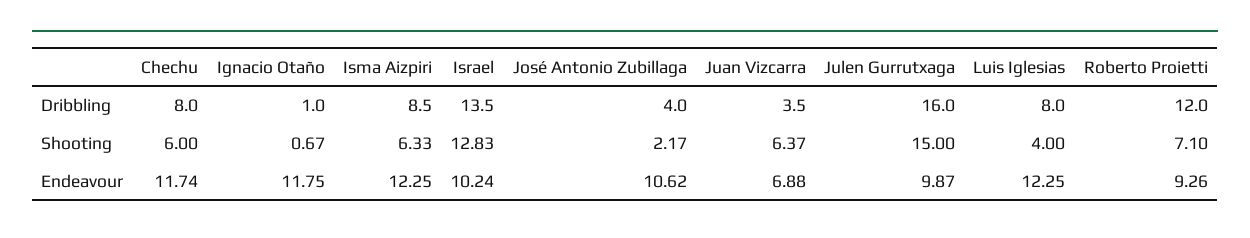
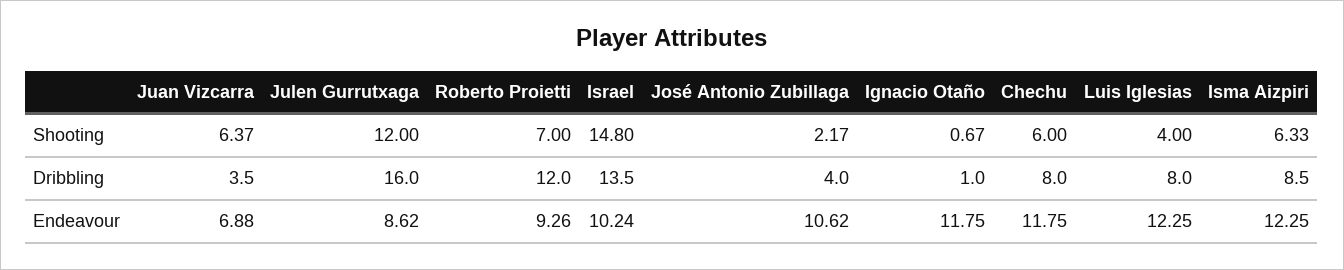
  {
    "Chechu": {
      "Dribbling": 8,
      "Shooting": 6,
-     "Endeavour": 11.74
+     "Endeavour": 11.75
    },
    "Ignacio Otaño": {
      "Dribbling": 1,
      "Shooting": 0.67,
      "Endeavour": 11.75
    },
    "Isma Aizpiri": {
      "Dribbling": 8.5,
      "Shooting": 6.33,
      "Endeavour": 12.25
    },
    "Israel": {
      "Dribbling": 13.5,
-     "Shooting": 12.83,
+     "Shooting": 14.8,
      "Endeavour": 10.24
    },
    "José Antonio Zubillaga": {
      "Dribbling": 4,
      "Shooting": 2.17,
      "Endeavour": 10.62
    },
    "Juan Vizcarra": {
      "Dribbling": 3.5,
      "Shooting": 6.37,
      "Endeavour": 6.88
    },
    "Julen Gurrutxaga": {
      "Dribbling": 16,
-     "Shooting": 15,
+     "Shooting": 12,
-     "Endeavour": 9.87
+     "Endeavour": 8.62
    },
    "Luis Iglesias": {
      "Dribbling": 8,
      "Shooting": 4,
      "Endeavour": 12.25
    },
    "Roberto Proietti": {
      "Dribbling": 12,
-     "Shooting": 7.1,
+     "Shooting": 7,
      "Endeavour": 9.26
    }
  }

